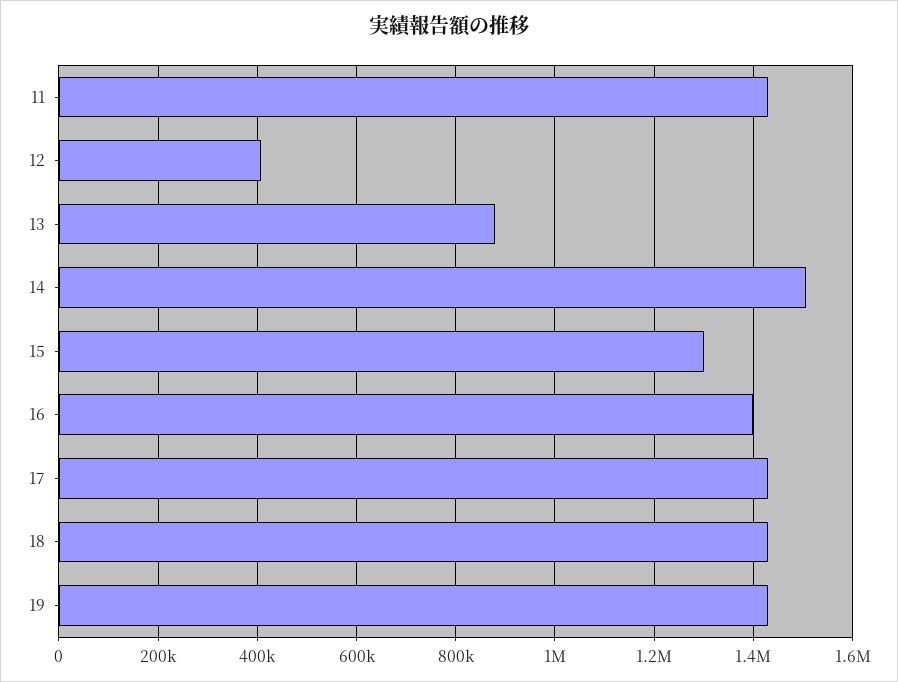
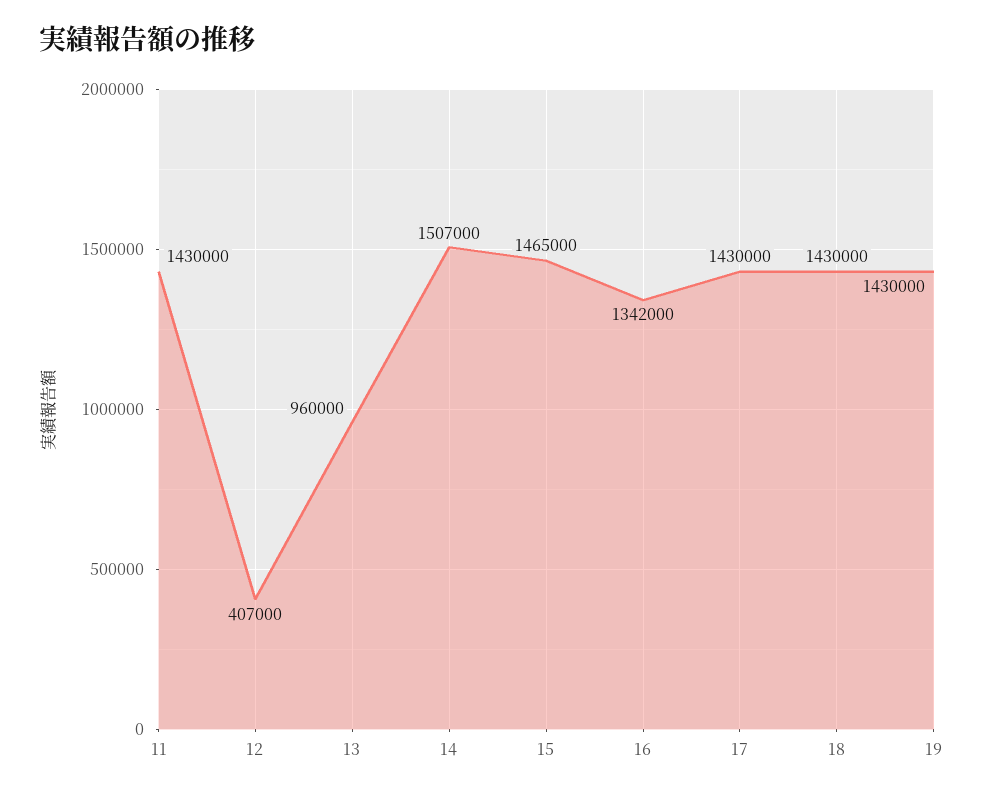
  {
    "11": 1430000,
    "12": 407000,
-   "13": 880000,
+   "13": 960000,
    "14": 1507000,
-   "15": 1300000,
+   "15": 1465000,
-   "16": 1400000,
+   "16": 1342000,
    "17": 1430000,
    "18": 1430000,
    "19": 1430000
  }

